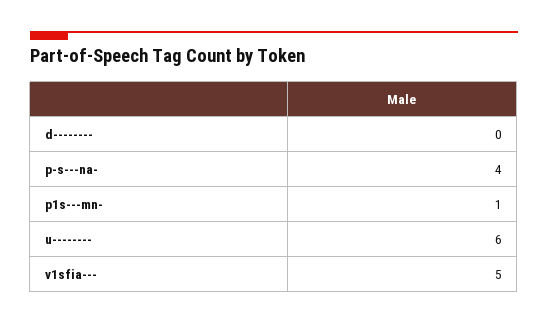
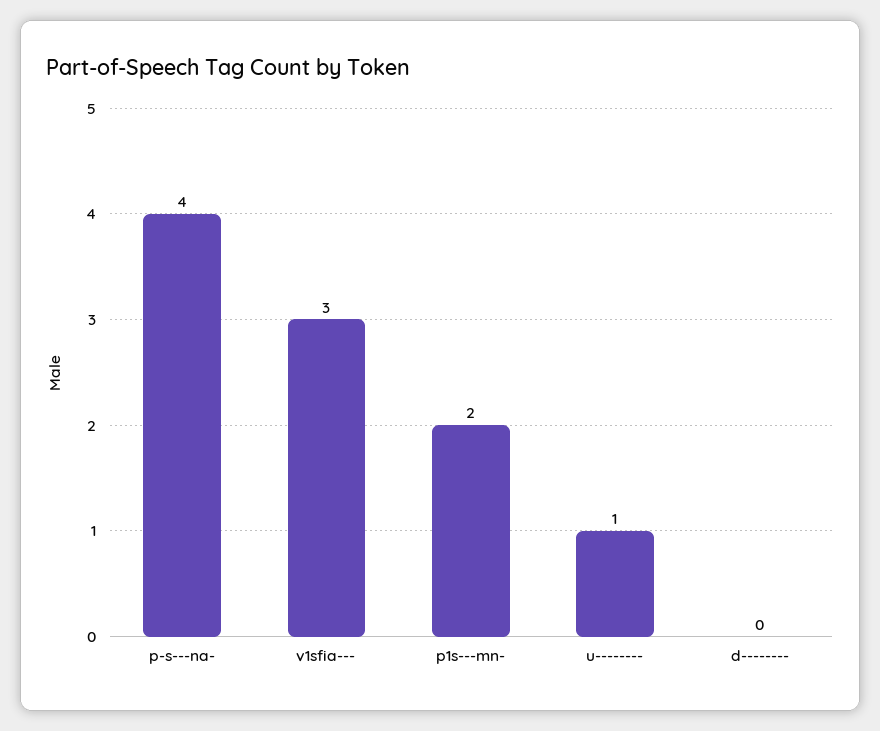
  {
    "d--------": 0,
    "p-s---na-": 4,
-   "p1s---mn-": 1,
+   "p1s---mn-": 2,
-   "u--------": 6,
+   "u--------": 1,
-   "v1sfia---": 5
+   "v1sfia---": 3
  }

